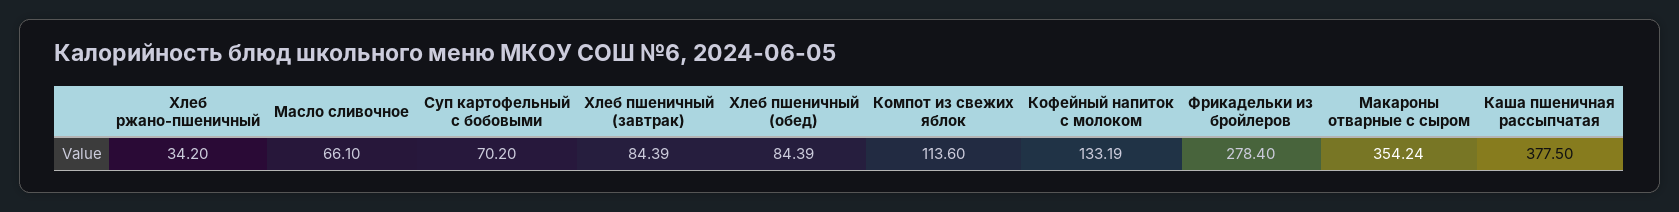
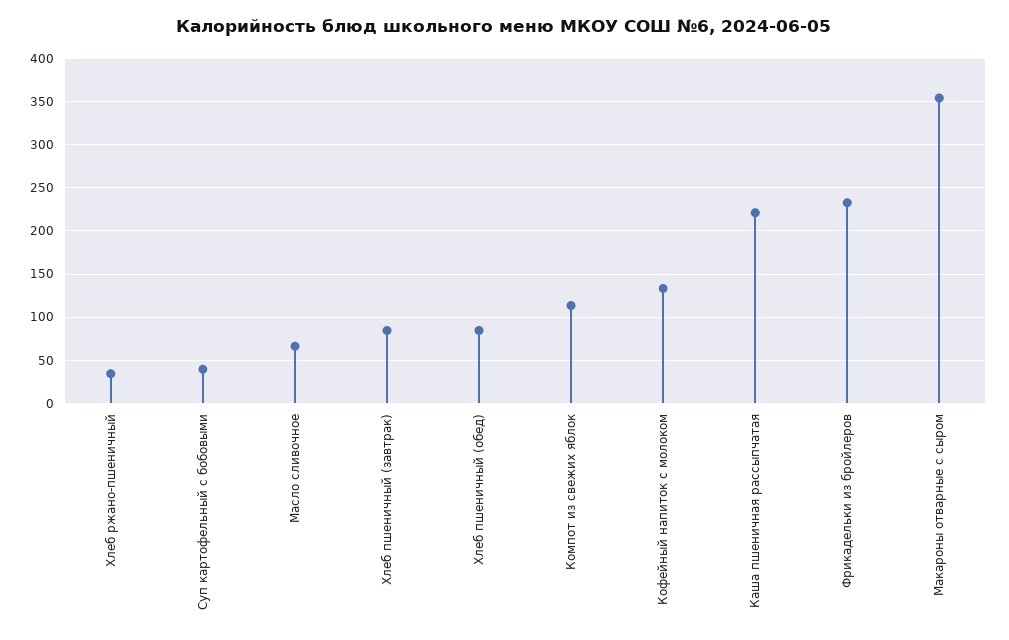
  {
    "Хлеб ржано-пшеничный": 34.2,
    "Масло сливочное": 66.1,
-   "Суп картофельный с бобовыми": 70.2,
+   "Суп картофельный с бобовыми": 40,
    "Хлеб пшеничный (завтрак)": 84.39,
    "Хлеб пшеничный (обед)": 84.39,
    "Компот из свежих яблок": 113.6,
    "Кофейный напиток с молоком": 133.19,
-   "Фрикадельки из бройлеров": 278.4,
+   "Фрикадельки из бройлеров": 230,
    "Макароны отварные с сыром": 354.24,
-   "Каша пшеничная рассыпчатая": 377.5
+   "Каша пшеничная рассыпчатая": 220
  }

